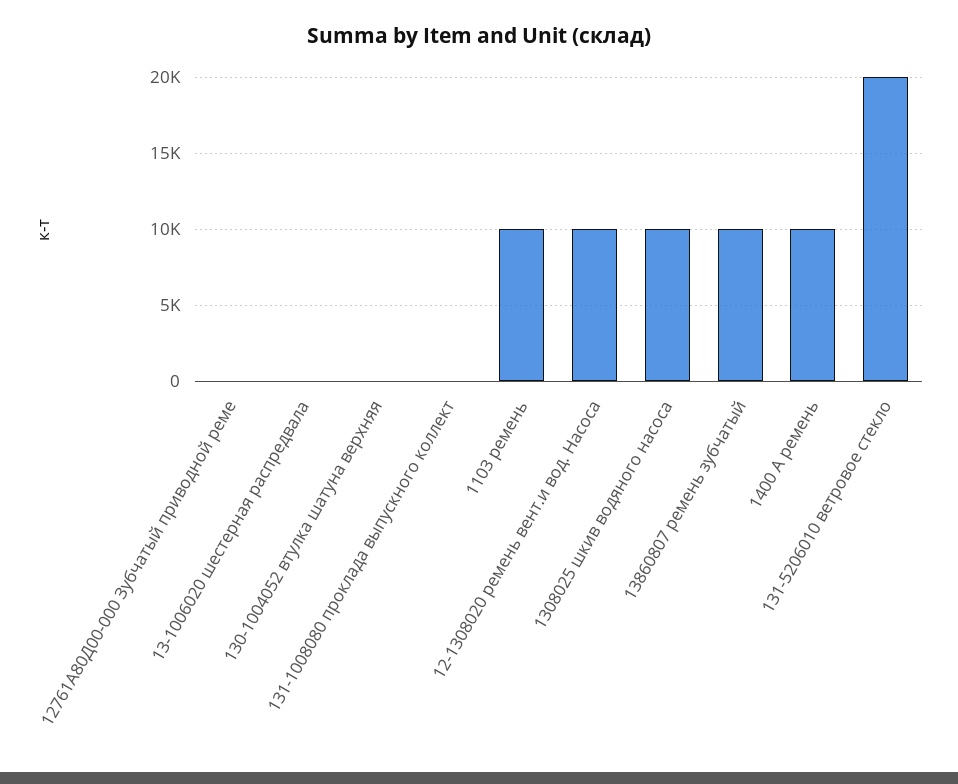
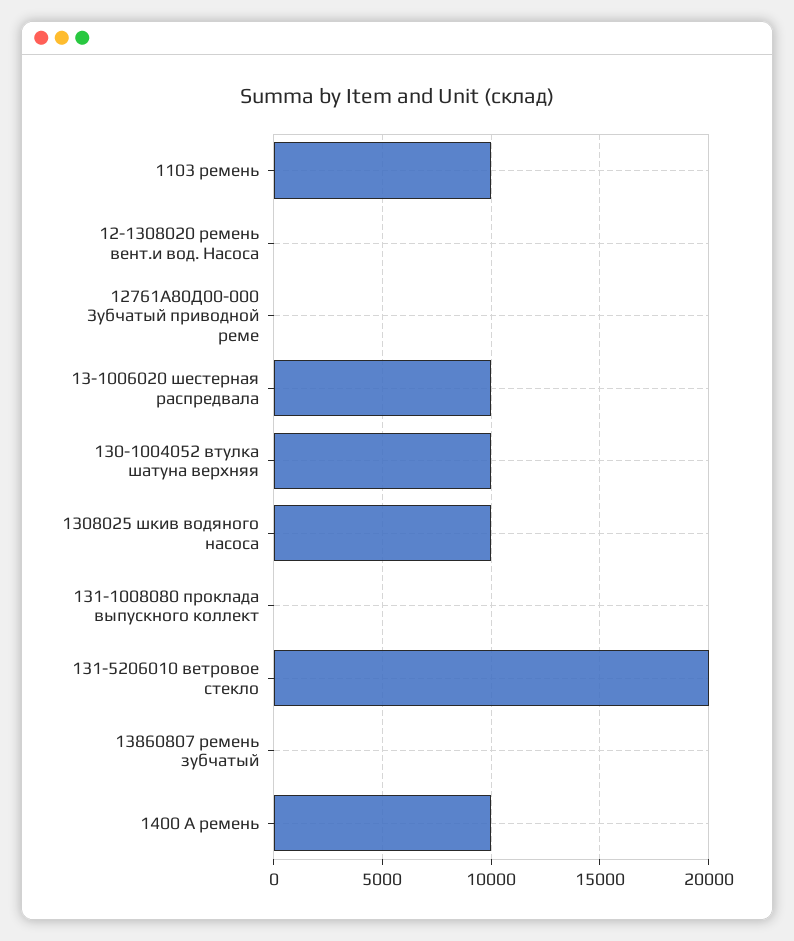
  {
    "12761А80Д00-000 Зубчатый приводной реме": 0,
-   "13-1006020 шестерная распредвала": 0,
+   "13-1006020 шестерная распредвала": 10000,
-   "130-1004052 втулка шатуна верхняя": 0,
+   "130-1004052 втулка шатуна верхняя": 10000,
    "131-1008080 проклада выпускного коллект": 0,
    "1103 ремень": 10000,
-   "12-1308020 ремень вент.и вод. Насоса": 10000,
+   "12-1308020 ремень вент.и вод. Насоса": 0,
    "1308025 шкив водяного насоса": 10000,
-   "13860807 ремень зубчатый": 10000,
+   "13860807 ремень зубчатый": 0,
    "1400 А ремень": 10000,
    "131-5206010 ветровое стекло": 20000
  }

